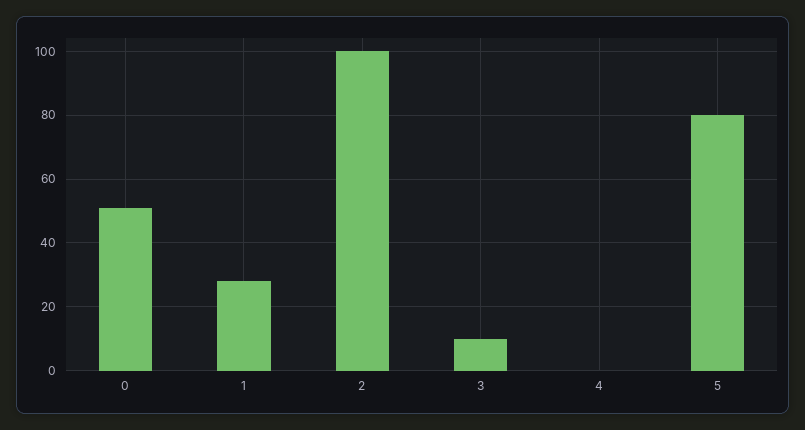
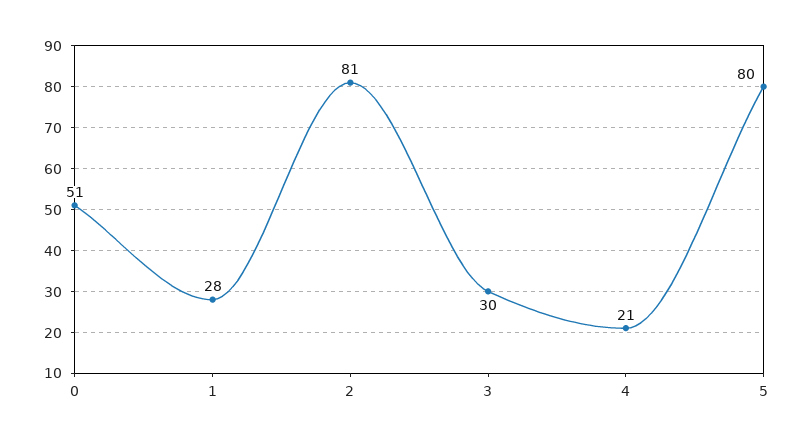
  {
    "0": 51,
    "1": 28,
-   "2": 100,
+   "2": 81,
-   "3": 10,
+   "3": 30,
-   "4": 0,
+   "4": 21,
    "5": 80
  }

